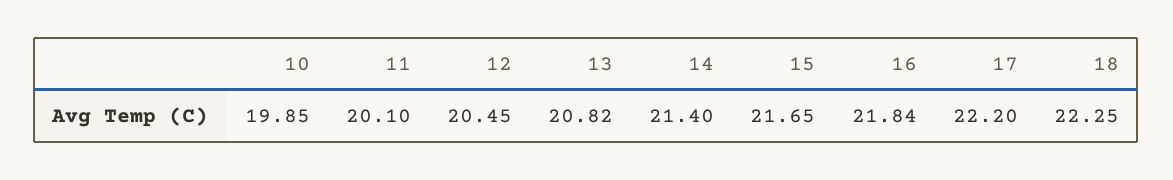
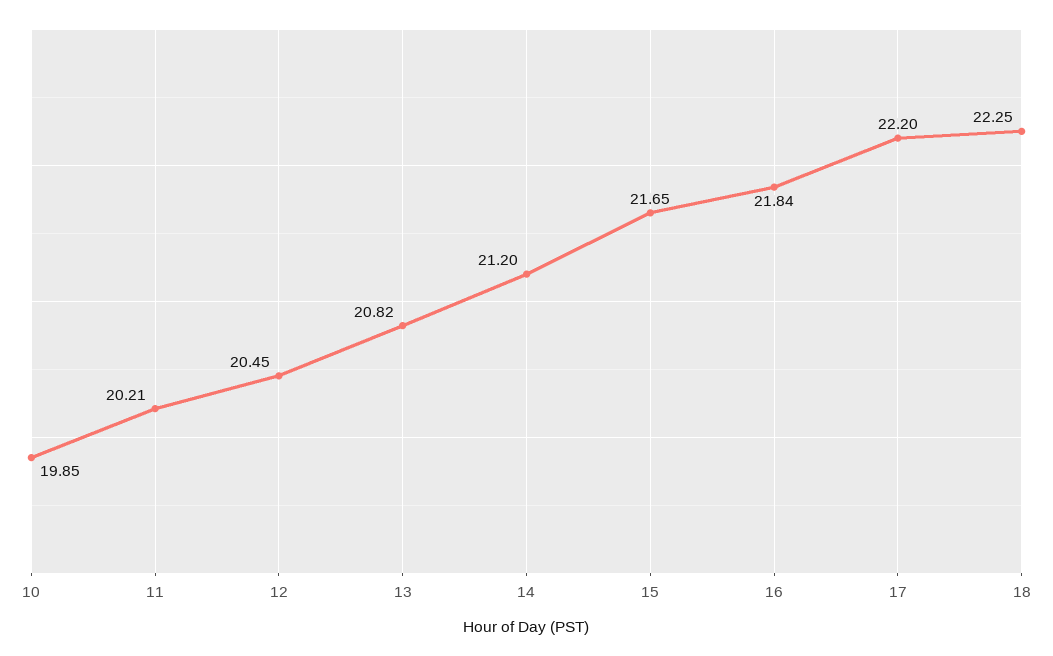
  {
    "10": 19.85,
-   "11": 20.1,
+   "11": 20.21,
    "12": 20.45,
    "13": 20.82,
-   "14": 21.4,
+   "14": 21.2,
    "15": 21.65,
    "16": 21.84,
    "17": 22.2,
    "18": 22.25
  }

